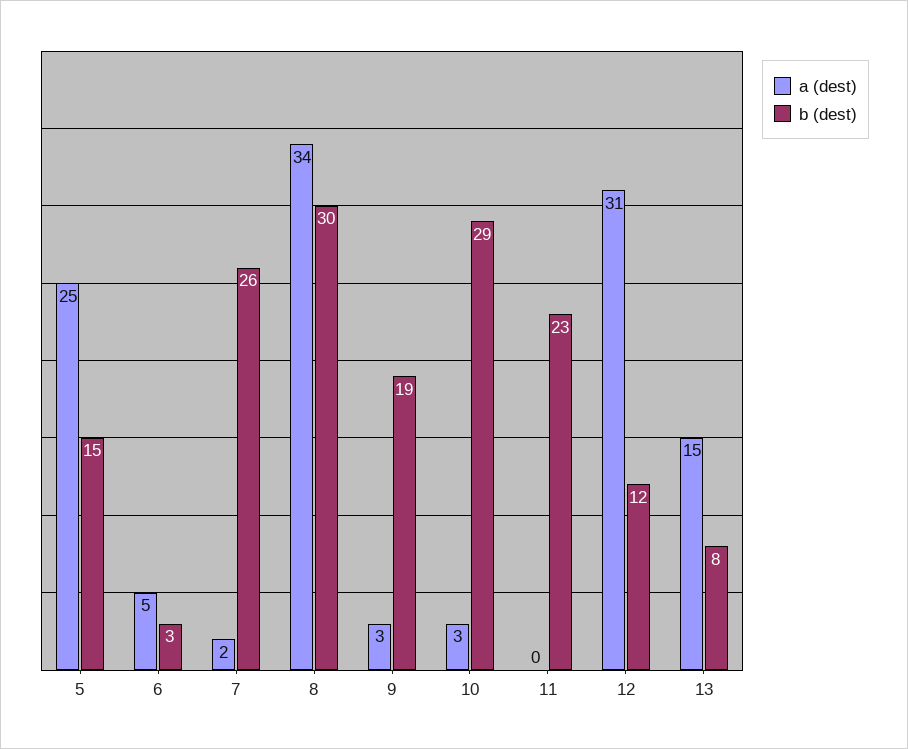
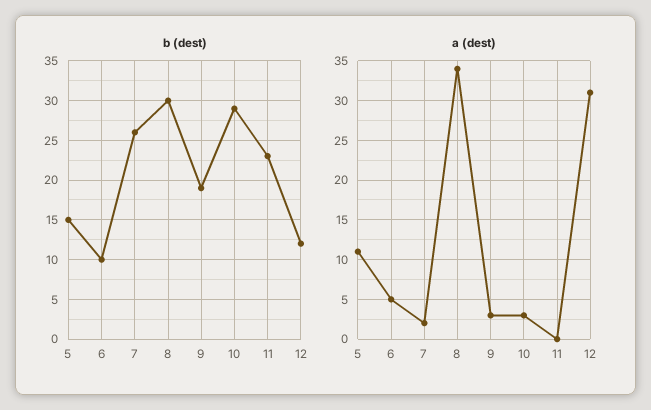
  {
    "a (dest)": {
-     "5": 25,
+     "5": 11,
      "6": 5,
      "7": 2,
      "8": 34,
      "9": 3,
      "10": 3,
      "11": 0,
-     "12": 31,
+     "12": 31
-     "13": 15
    },
    "b (dest)": {
      "5": 15,
-     "6": 3,
+     "6": 10,
      "7": 26,
      "8": 30,
      "9": 19,
      "10": 29,
      "11": 23,
-     "12": 12,
+     "12": 12
-     "13": 8
    }
  }

